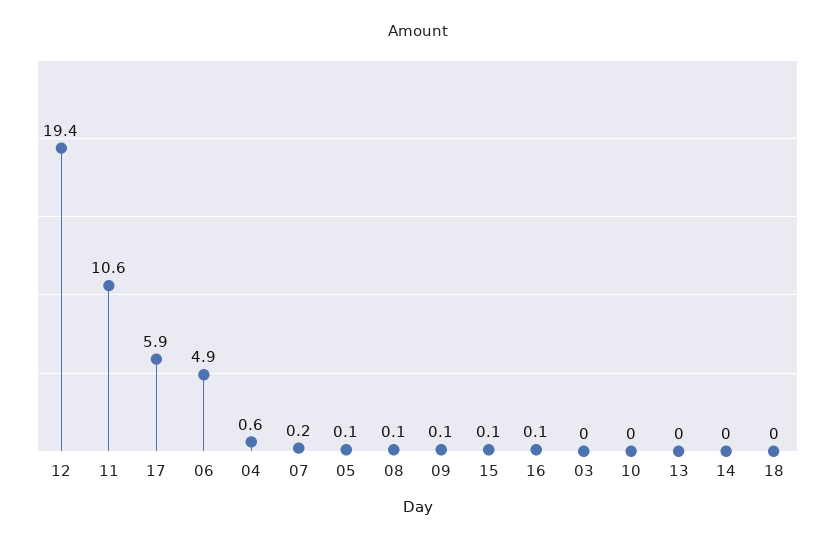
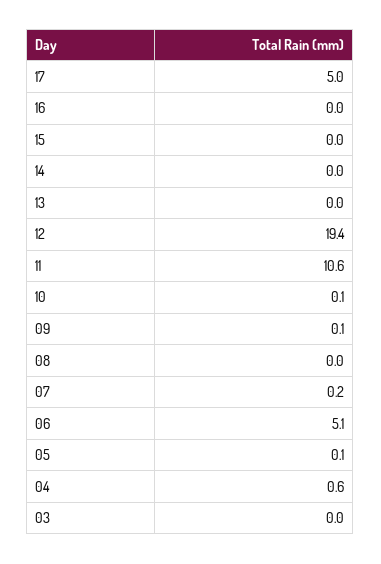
  {
    "12": 19.4,
    "11": 10.6,
-   "17": 5.9,
+   "17": 5,
-   "06": 4.9,
+   "06": 5.1,
    "04": 0.6,
    "07": 0.2,
    "05": 0.1,
-   "08": 0.1,
+   "08": 0,
    "09": 0.1,
-   "15": 0.1,
+   "15": 0,
-   "16": 0.1,
+   "16": 0,
    "03": 0,
-   "10": 0,
+   "10": 0.1,
    "13": 0,
-   "14": 0,
+   "14": 0
-   "18": 0
  }

